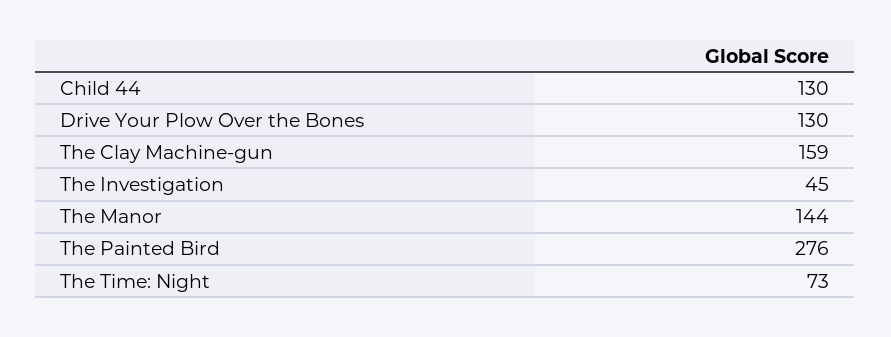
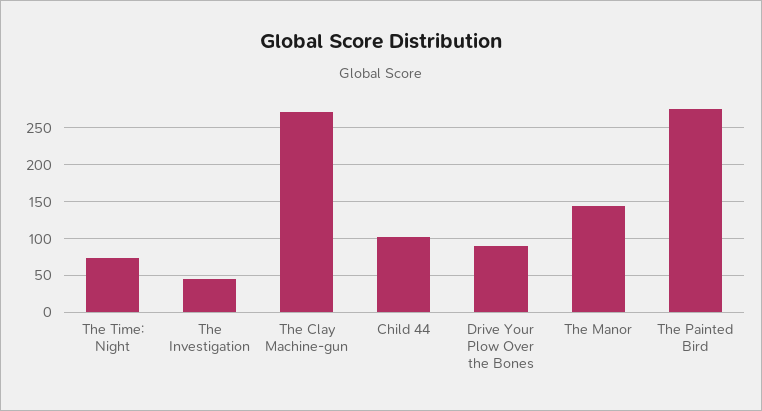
  {
-   "Child 44": 130,
+   "Child 44": 100,
-   "Drive Your Plow Over the Bones": 130,
+   "Drive Your Plow Over the Bones": 90,
-   "The Clay Machine-gun": 159,
+   "The Clay Machine-gun": 270,
    "The Investigation": 45,
    "The Manor": 144,
    "The Painted Bird": 276,
    "The Time: Night": 73
  }

